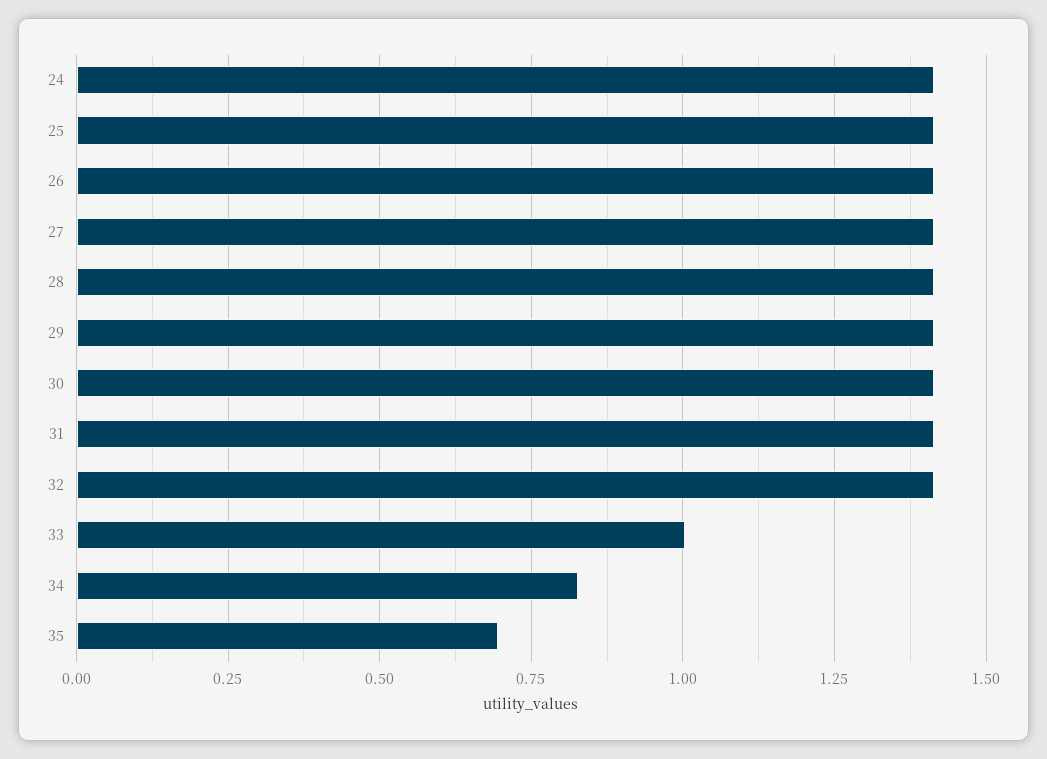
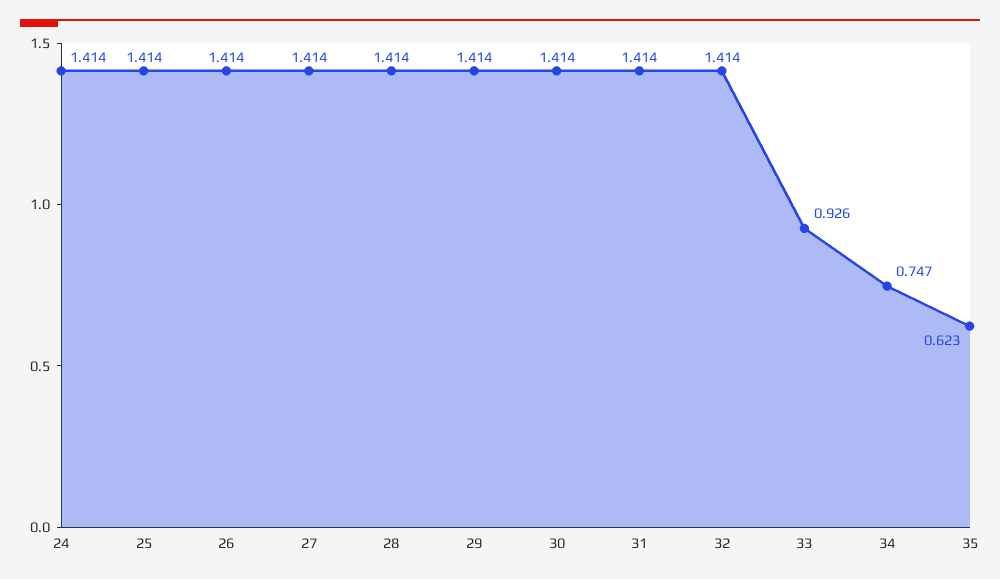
  {
    "24": 1.414,
    "25": 1.414,
    "26": 1.414,
    "27": 1.414,
    "28": 1.414,
    "29": 1.414,
    "30": 1.414,
    "31": 1.414,
    "32": 1.414,
-   "33": 1,
+   "33": 0.926,
-   "34": 0.825,
+   "34": 0.747,
-   "35": 0.7
+   "35": 0.623
  }

